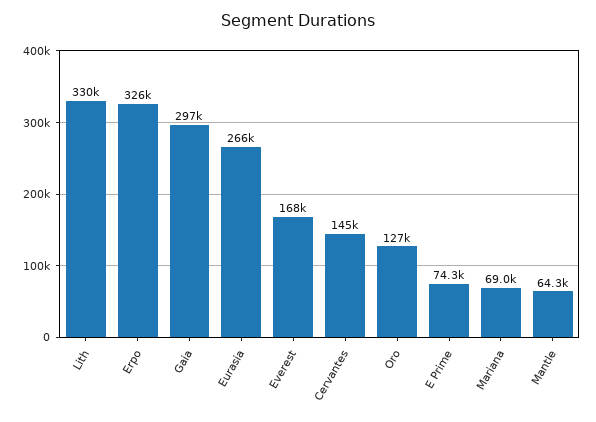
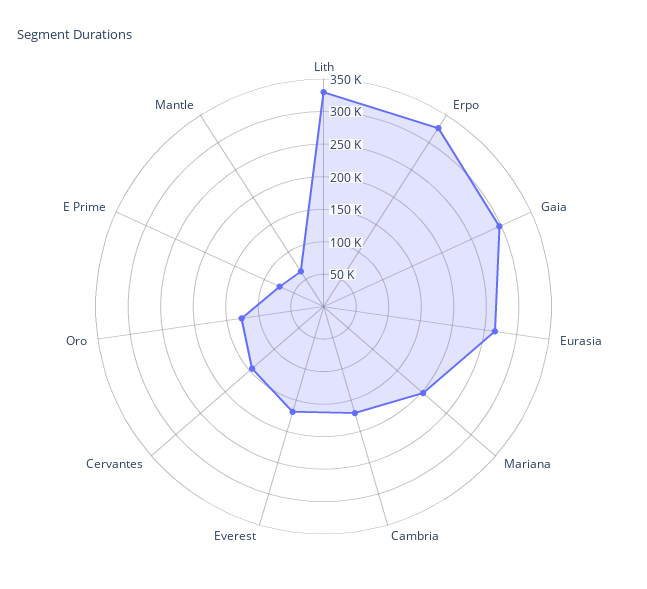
  {
    "Lith": 330000,
    "Erpo": 326000,
    "Gaia": 297000,
    "Eurasia": 266000,
    "Everest": 168000,
    "Cervantes": 145000,
    "Oro": 127000,
    "E Prime": 74300,
-   "Mariana": 69000,
+   "Mariana": 200000,
-   "Mantle": 64300
+   "Mantle": 64300,
+   "Cambria": 175000
  }

